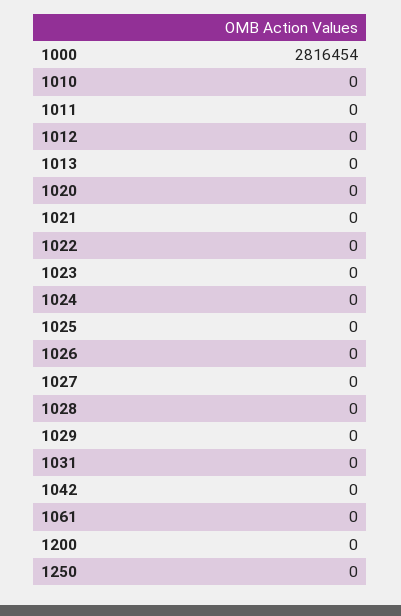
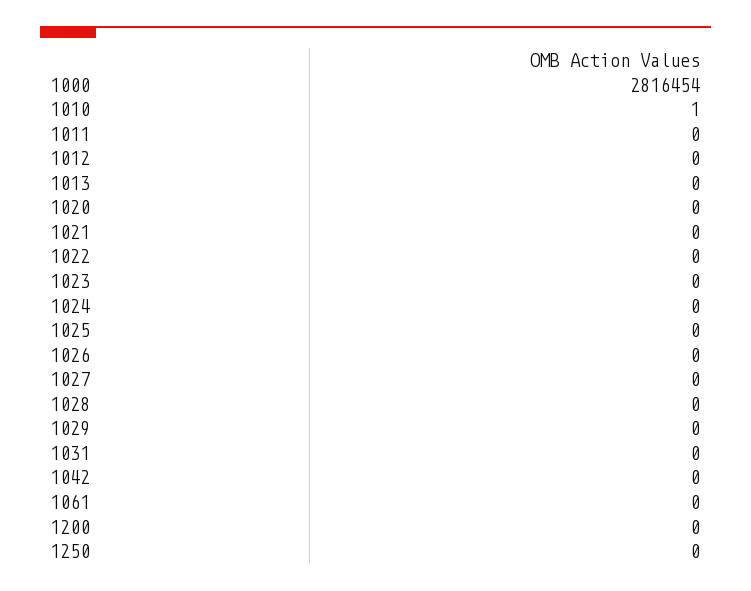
  {
    "1000": 2816454,
-   "1010": 0,
+   "1010": 1,
    "1011": 0,
    "1012": 0,
    "1013": 0,
    "1020": 0,
    "1021": 0,
    "1022": 0,
    "1023": 0,
    "1024": 0,
    "1025": 0,
    "1026": 0,
    "1027": 0,
    "1028": 0,
    "1029": 0,
    "1031": 0,
    "1042": 0,
    "1061": 0,
    "1200": 0,
    "1250": 0
  }

